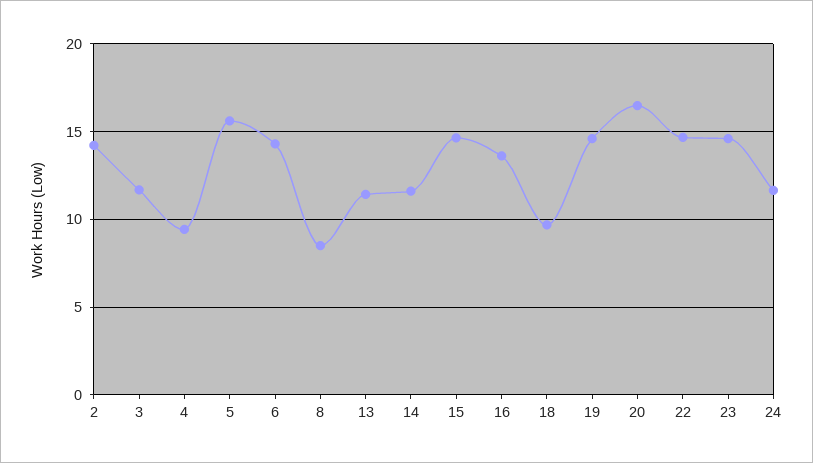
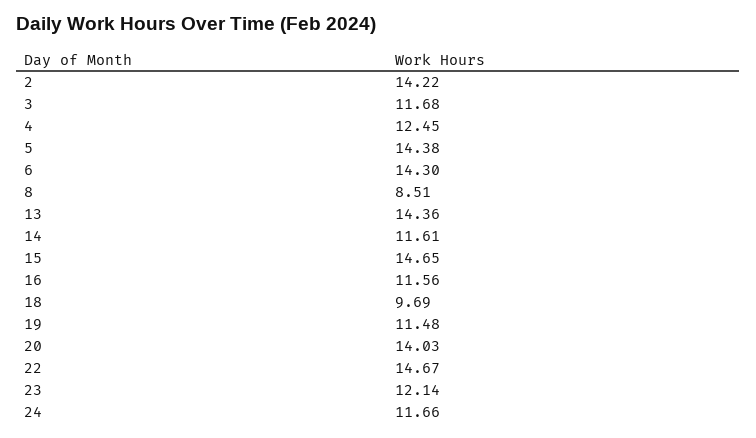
  {
    "2": 14.22,
    "3": 11.68,
-   "4": 9.5,
+   "4": 12.45,
-   "5": 15.5,
+   "5": 14.38,
    "6": 14.3,
    "8": 8.51,
-   "13": 11.5,
+   "13": 14.36,
    "14": 11.61,
    "15": 14.65,
-   "16": 13.5,
+   "16": 11.56,
    "18": 9.69,
-   "19": 14.5,
+   "19": 11.48,
-   "20": 16.5,
+   "20": 14.03,
    "22": 14.67,
-   "23": 14.5,
+   "23": 12.14,
    "24": 11.66
  }

